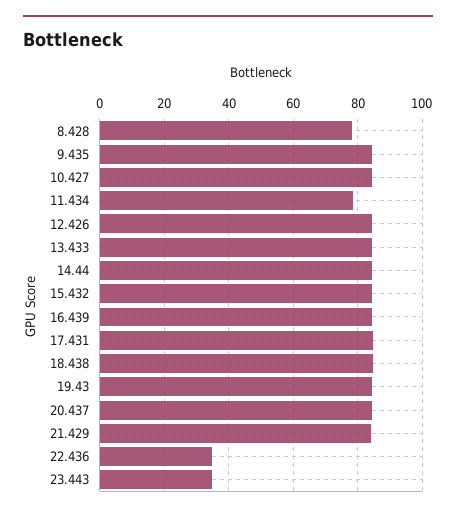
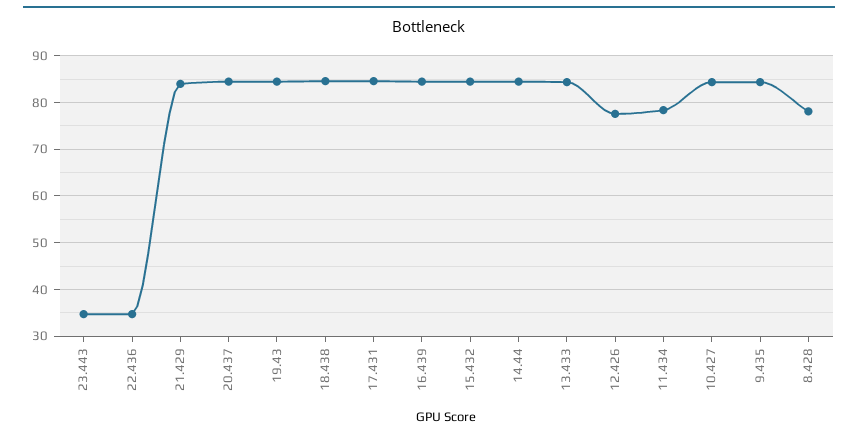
  {
    "8.428": 78,
    "9.435": 84,
    "10.427": 84,
    "11.434": 78,
-   "12.426": 84,
+   "12.426": 78,
    "13.433": 84,
    "14.44": 84,
    "15.432": 84,
    "16.439": 84,
    "17.431": 84,
    "18.438": 84,
    "19.43": 84,
    "20.437": 84,
    "21.429": 84,
    "22.436": 34,
    "23.443": 34
  }

